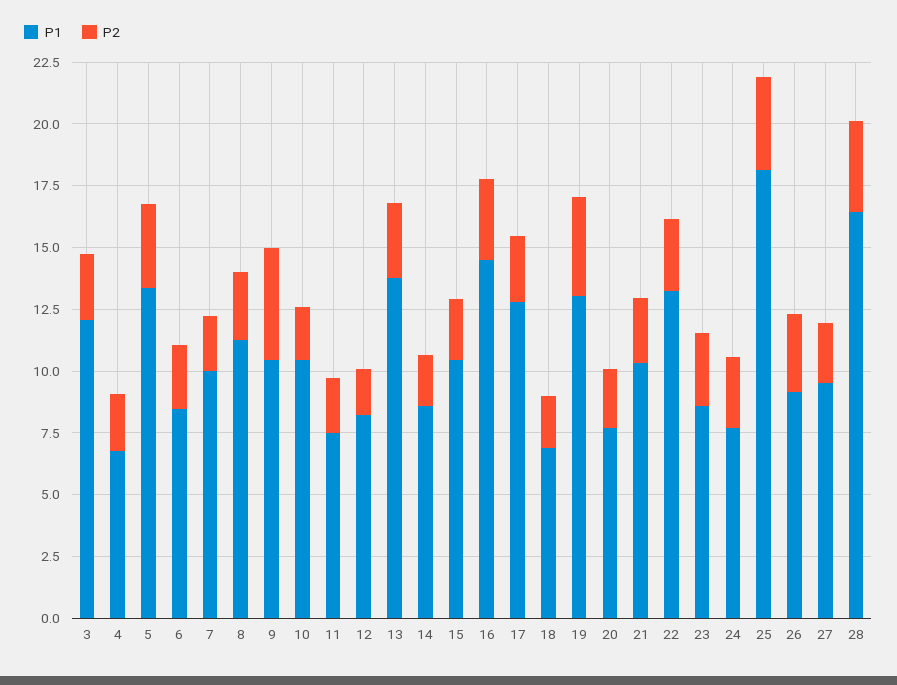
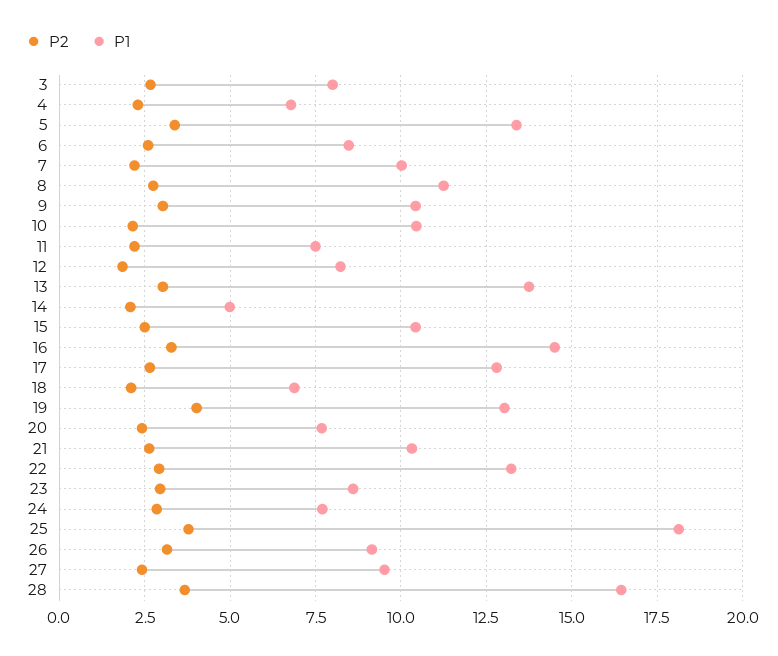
  {
    "P1": {
-     "3": 12,
+     "3": 8,
      "4": 6.75,
      "5": 13.5,
      "6": 8.5,
      "7": 10,
      "8": 11.25,
      "9": 10.5,
      "10": 10.5,
      "11": 7.5,
      "12": 8.25,
      "13": 13.75,
-     "14": 8.5,
+     "14": 5,
      "15": 10.5,
      "16": 14.5,
      "17": 12.75,
      "18": 7,
      "19": 13,
      "20": 7.75,
      "21": 10.25,
      "22": 13.25,
      "23": 8.5,
      "24": 7.75,
      "25": 18.25,
      "26": 9.25,
      "27": 9.5,
      "28": 16.5
    },
    "P2": {
      "3": 2.75,
      "4": 2.25,
      "5": 3.5,
      "6": 2.5,
      "7": 2.25,
      "8": 2.75,
-     "9": 4.5,
+     "9": 3,
      "10": 2.25,
      "11": 2.25,
      "12": 1.75,
      "13": 3,
      "14": 2,
      "15": 2.5,
      "16": 3.25,
      "17": 2.75,
      "18": 2,
      "19": 4,
      "20": 2.5,
      "21": 2.75,
      "22": 3,
      "23": 3,
      "24": 2.75,
      "25": 3.75,
      "26": 3.25,
      "27": 2.5,
      "28": 3.75
    }
  }

